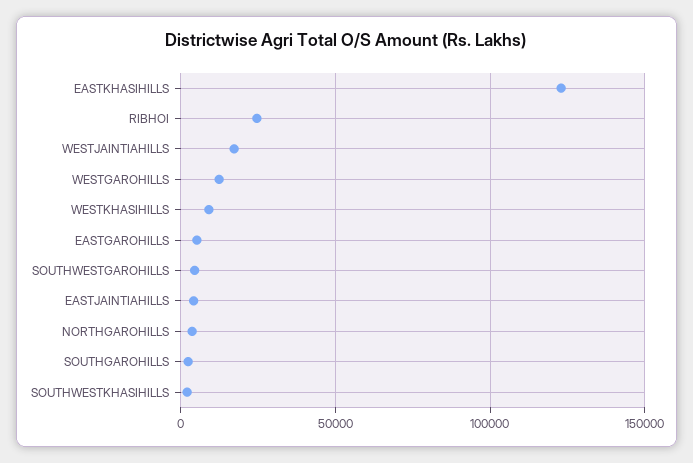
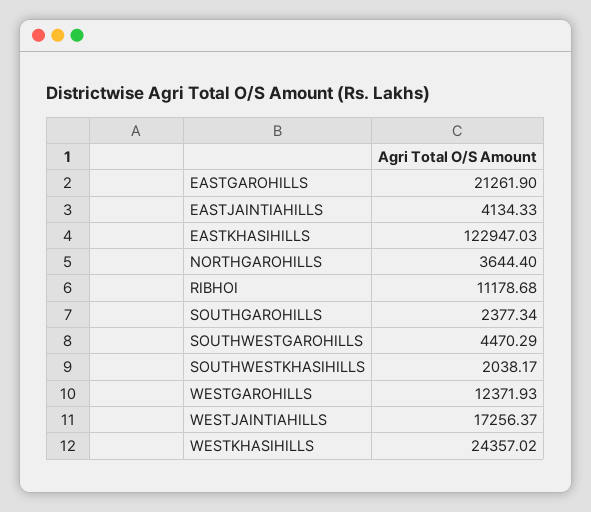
  {
    "EASTKHASIHILLS": 122947.03,
-   "RIBHOI": 25000,
+   "RIBHOI": 11178.68,
    "WESTJAINTIAHILLS": 17256.37,
    "WESTGAROHILLS": 12371.93,
-   "WESTKHASIHILLS": 10000,
+   "WESTKHASIHILLS": 24357.02,
-   "EASTGAROHILLS": 5000,
+   "EASTGAROHILLS": 21261.9,
    "SOUTHWESTGAROHILLS": 4470.29,
    "EASTJAINTIAHILLS": 4134.33,
    "NORTHGAROHILLS": 3644.4,
    "SOUTHGAROHILLS": 2377.34,
    "SOUTHWESTKHASIHILLS": 2038.17
  }

